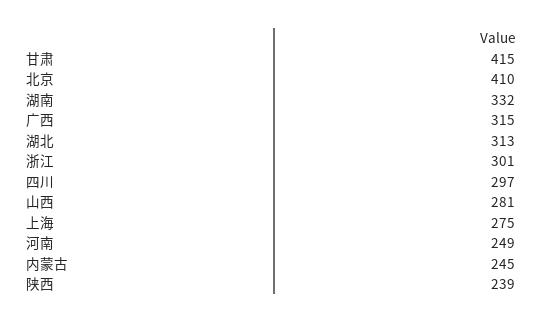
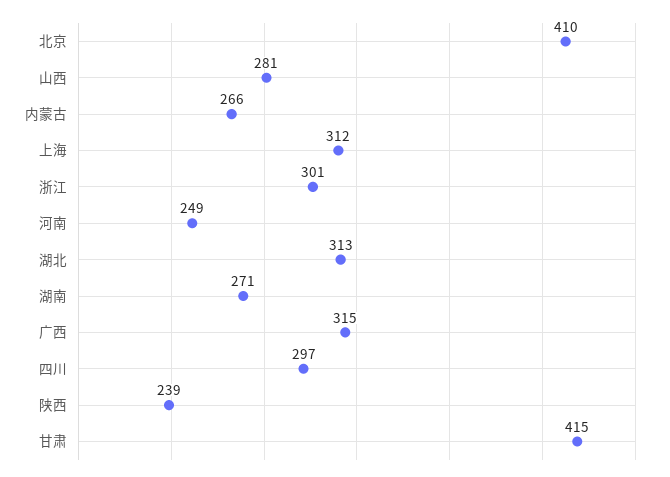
  {
    "甘肃": 415,
    "北京": 410,
-   "湖南": 332,
+   "湖南": 271,
    "广西": 315,
    "湖北": 313,
    "浙江": 301,
    "四川": 297,
    "山西": 281,
-   "上海": 275,
+   "上海": 312,
    "河南": 249,
-   "内蒙古": 245,
+   "内蒙古": 266,
    "陕西": 239
  }

